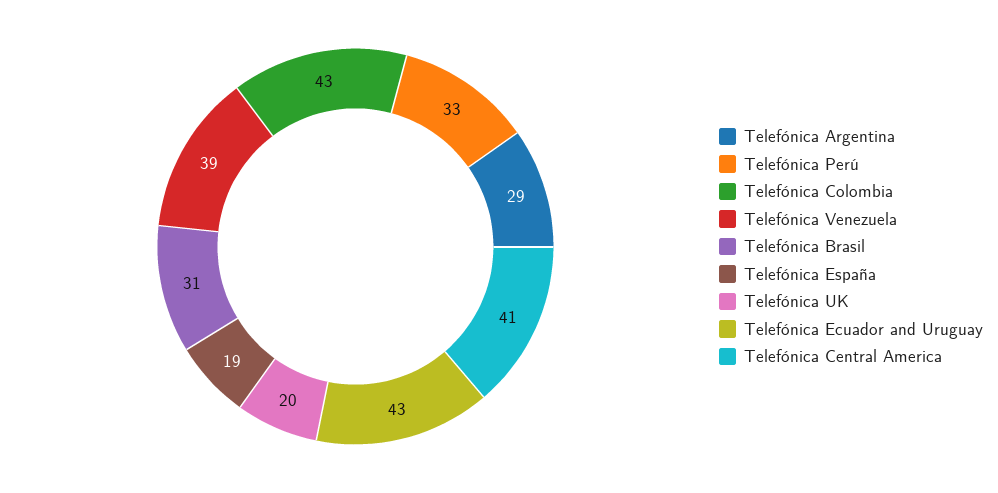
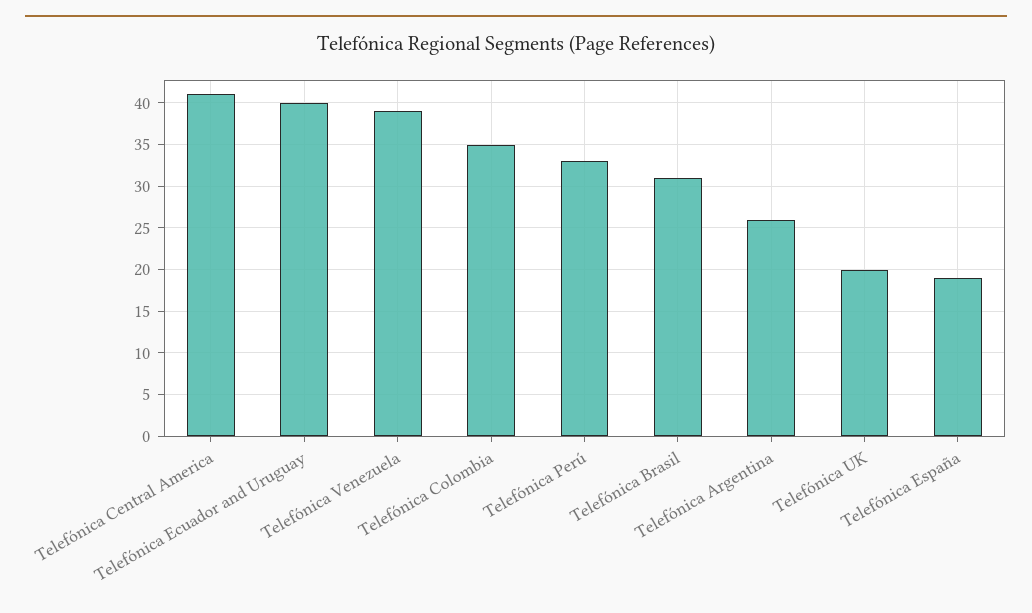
  {
-   "Telefónica Argentina": 29,
+   "Telefónica Argentina": 26,
    "Telefónica Perú": 33,
-   "Telefónica Colombia": 43,
+   "Telefónica Colombia": 35,
    "Telefónica Venezuela": 39,
    "Telefónica Brasil": 31,
    "Telefónica España": 19,
    "Telefónica UK": 20,
-   "Telefónica Ecuador and Uruguay": 43,
+   "Telefónica Ecuador and Uruguay": 40,
    "Telefónica Central America": 41
  }

